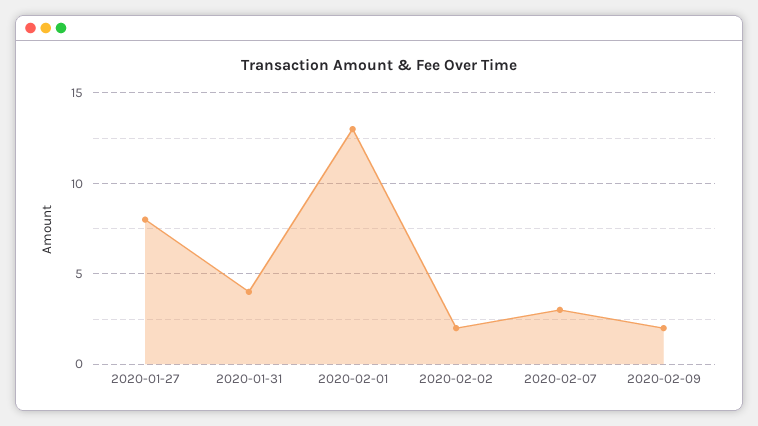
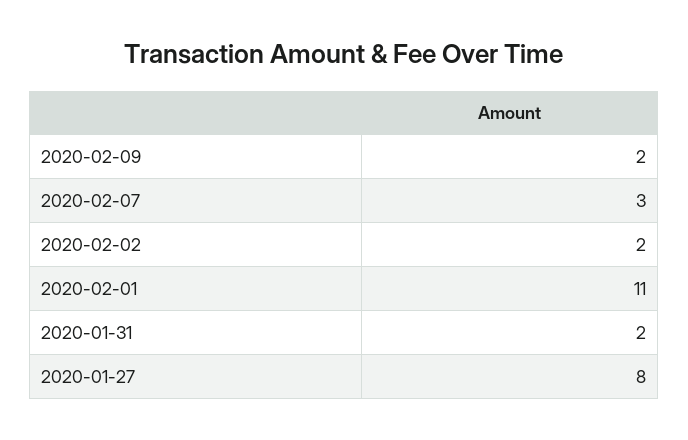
  {
    "2020-01-27": 8,
-   "2020-01-31": 4,
+   "2020-01-31": 2,
-   "2020-02-01": 13,
+   "2020-02-01": 11,
    "2020-02-02": 2,
    "2020-02-07": 3,
    "2020-02-09": 2
  }

